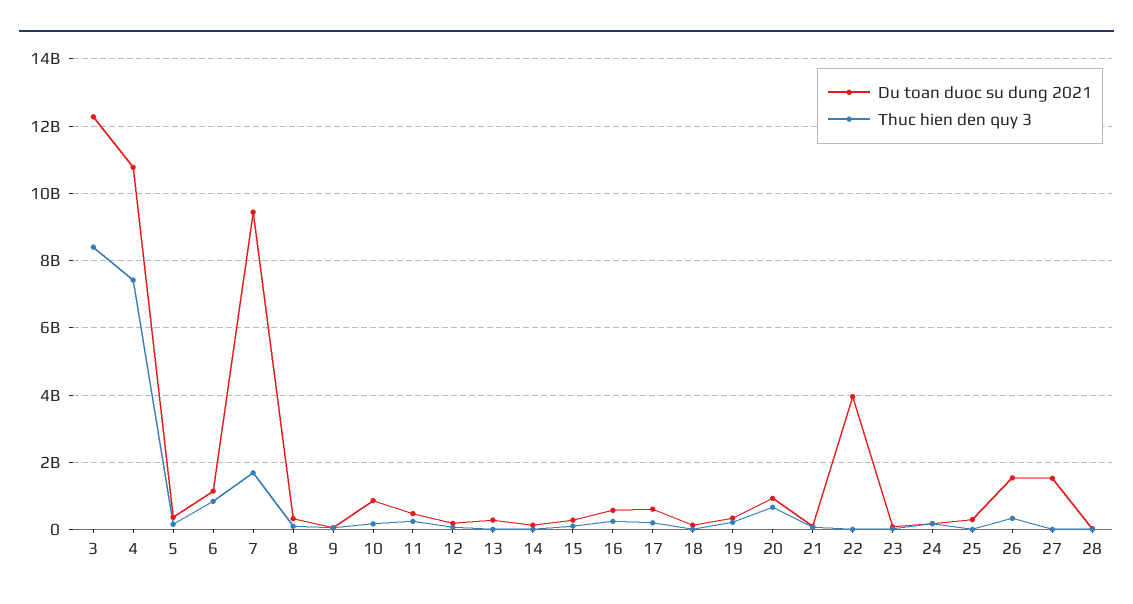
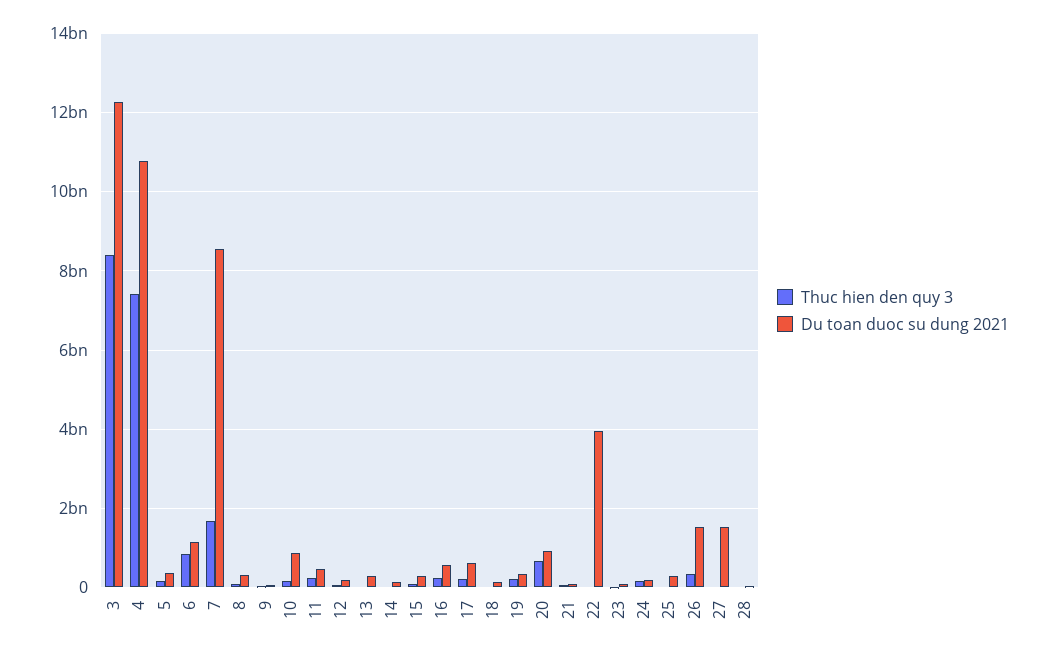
  {
    "Du toan duoc su dung 2021": {
      "3": 12200000000,
      "4": 10800000000,
      "5": 400000000,
      "6": 1200000000,
-     "7": 9400000000,
+     "7": 8600000000,
      "8": 400000000,
      "9": 0,
      "10": 800000000,
      "11": 400000000,
      "12": 200000000,
      "13": 200000000,
      "14": 200000000,
      "15": 200000000,
      "16": 600000000,
      "17": 600000000,
      "18": 200000000,
      "19": 400000000,
      "20": 1000000000,
      "21": 0,
      "22": 4000000000,
      "23": 0,
      "24": 200000000,
      "25": 200000000,
      "26": 1600000000,
      "27": 1600000000,
      "28": 0
    },
    "Thuc hien den quy 3": {
      "3": 8400000000,
      "4": 7400000000,
      "5": 200000000,
      "6": 800000000,
      "7": 1600000000,
      "8": 0,
      "9": 0,
      "10": 200000000,
      "11": 200000000,
      "12": 0,
      "13": 0,
      "14": 0,
      "15": 0,
      "16": 200000000,
      "17": 200000000,
      "18": 0,
      "19": 200000000,
      "20": 600000000,
      "21": 0,
      "22": 0,
      "23": 0,
      "24": 200000000,
      "25": 0,
      "26": 400000000,
      "27": 0,
      "28": 0
    }
  }

